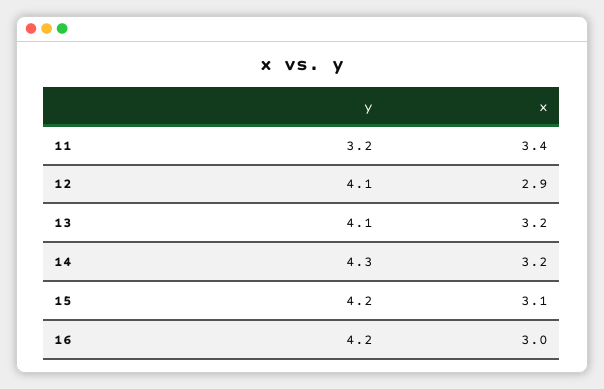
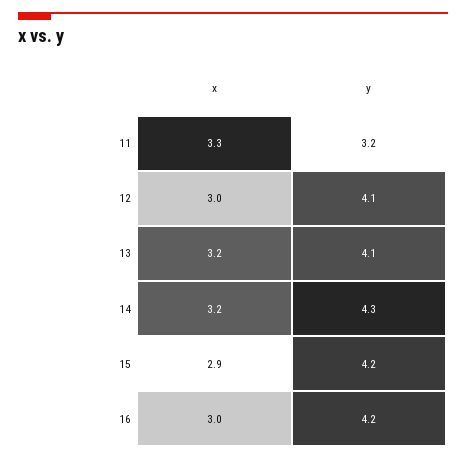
  {
    "y": {
      "11": 3.2,
      "12": 4.1,
      "13": 4.1,
      "14": 4.3,
      "15": 4.2,
      "16": 4.2
    },
    "x": {
-     "11": 3.4,
+     "11": 3.3,
-     "12": 2.9,
+     "12": 3,
      "13": 3.2,
      "14": 3.2,
-     "15": 3.1,
+     "15": 2.9,
      "16": 3
    }
  }

